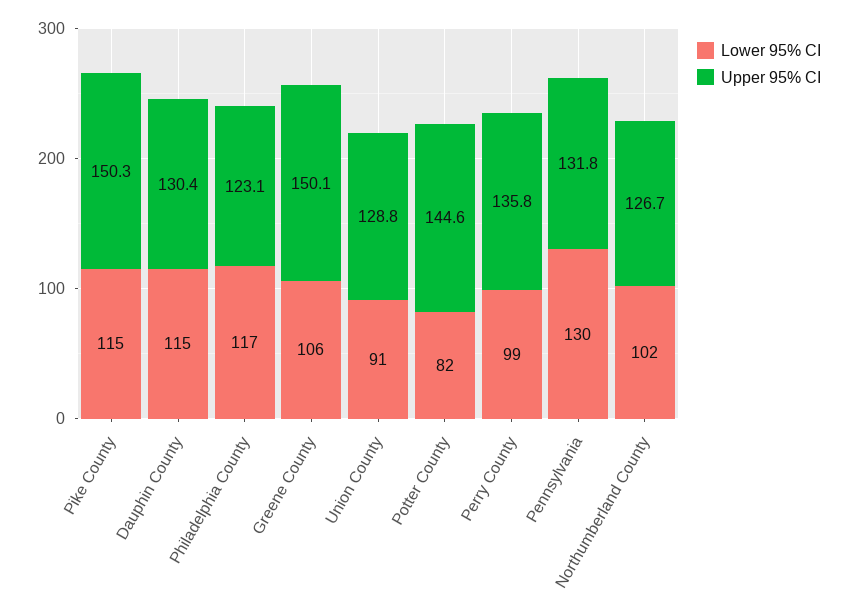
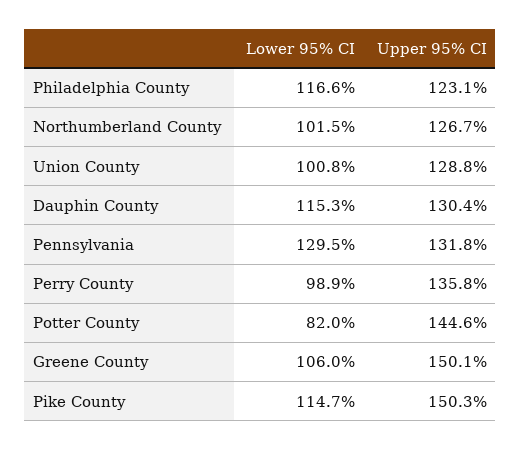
  {
    "Lower 95% CI": {
      "Pike County": 114.7,
      "Dauphin County": 115.3,
      "Philadelphia County": 116.6,
      "Greene County": 106,
-     "Union County": 91,
+     "Union County": 100.8,
      "Potter County": 82,
      "Perry County": 98.9,
      "Pennsylvania": 129.5,
      "Northumberland County": 101.5
    },
    "Upper 95% CI": {
      "Pike County": 150.3,
      "Dauphin County": 130.4,
      "Philadelphia County": 123.1,
      "Greene County": 150.1,
      "Union County": 128.8,
      "Potter County": 144.6,
      "Perry County": 135.8,
      "Pennsylvania": 131.8,
      "Northumberland County": 126.7
    }
  }

